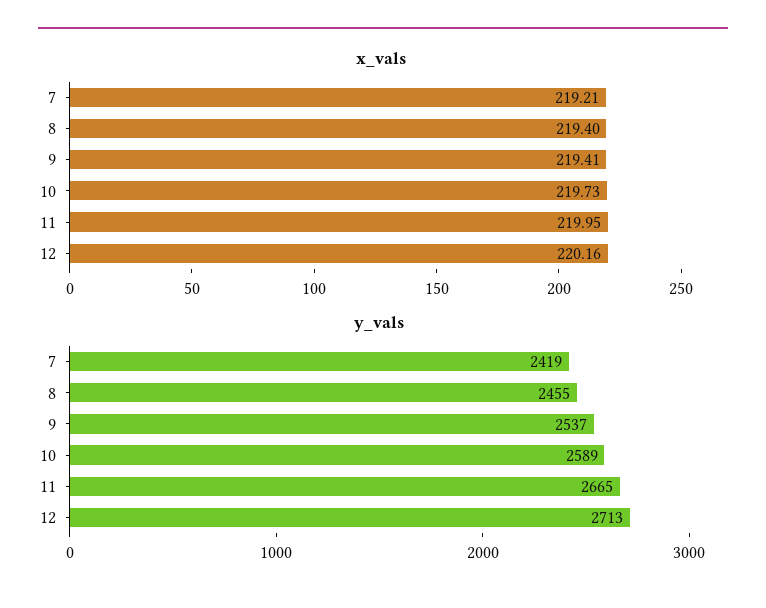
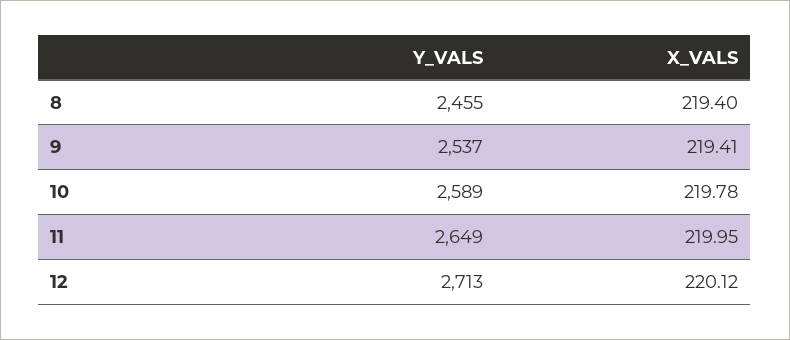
  {
    "x_vals": {
-     "7": 219.21,
      "8": 219.4,
      "9": 219.41,
-     "10": 219.73,
+     "10": 219.78,
      "11": 219.95,
-     "12": 220.16
+     "12": 220.12
    },
    "y_vals": {
-     "7": 2419,
      "8": 2455,
      "9": 2537,
      "10": 2589,
-     "11": 2665,
+     "11": 2649,
      "12": 2713
    }
  }

